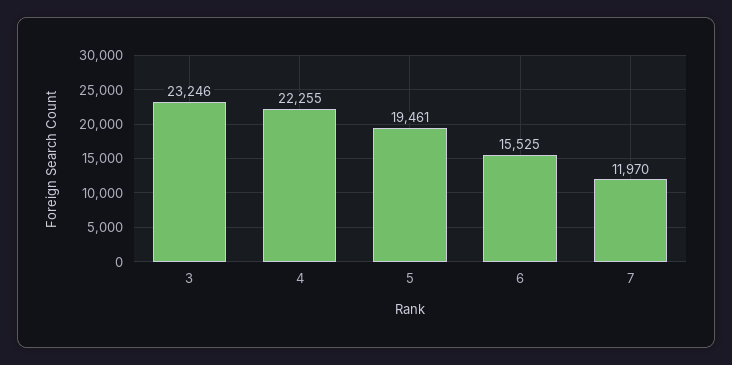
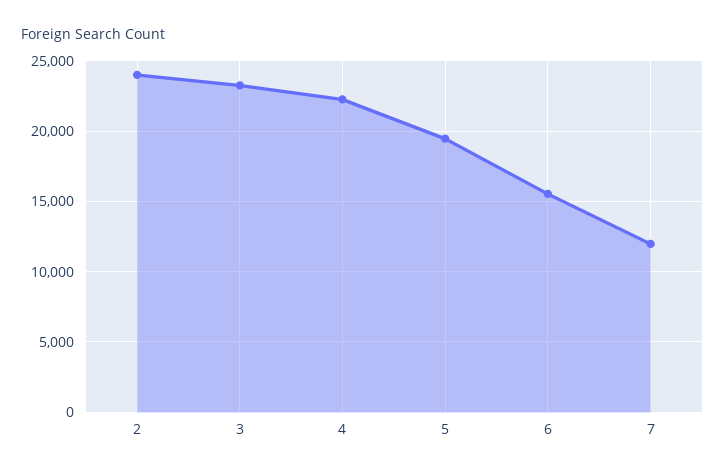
  {
    "3": 23246,
    "4": 22255,
    "5": 19461,
    "6": 15525,
-   "7": 11970
+   "7": 11970,
+   "2": 24000
  }

